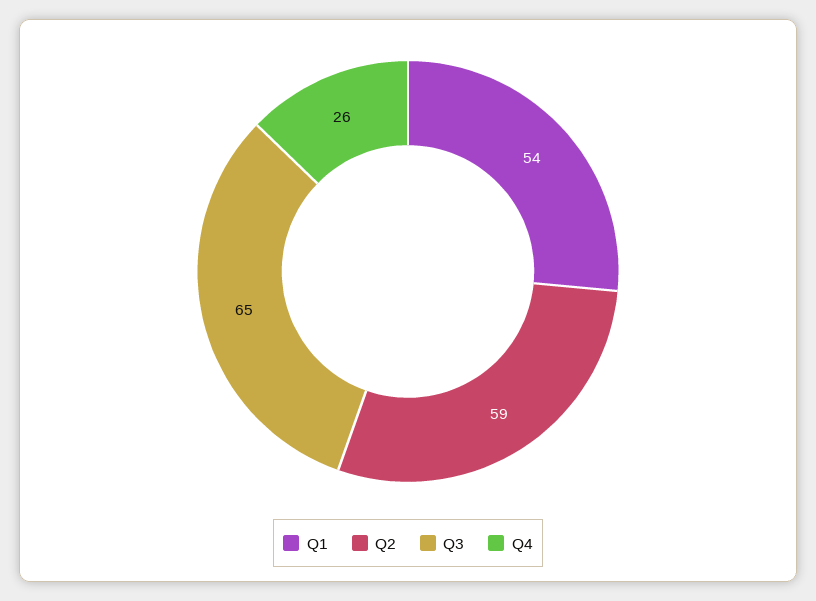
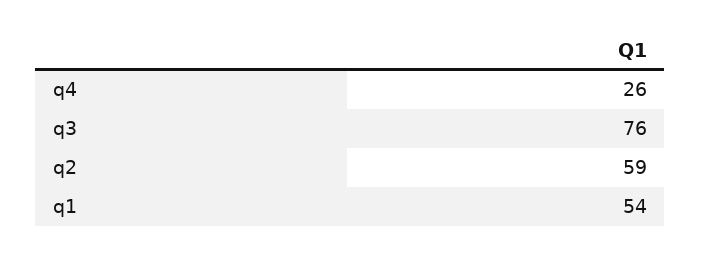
  {
    "Q1": 54,
    "Q2": 59,
-   "Q3": 65,
+   "Q3": 76,
    "Q4": 26
  }

